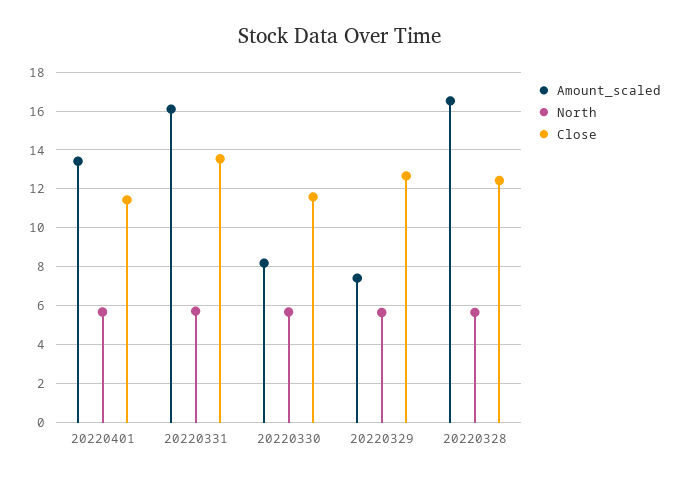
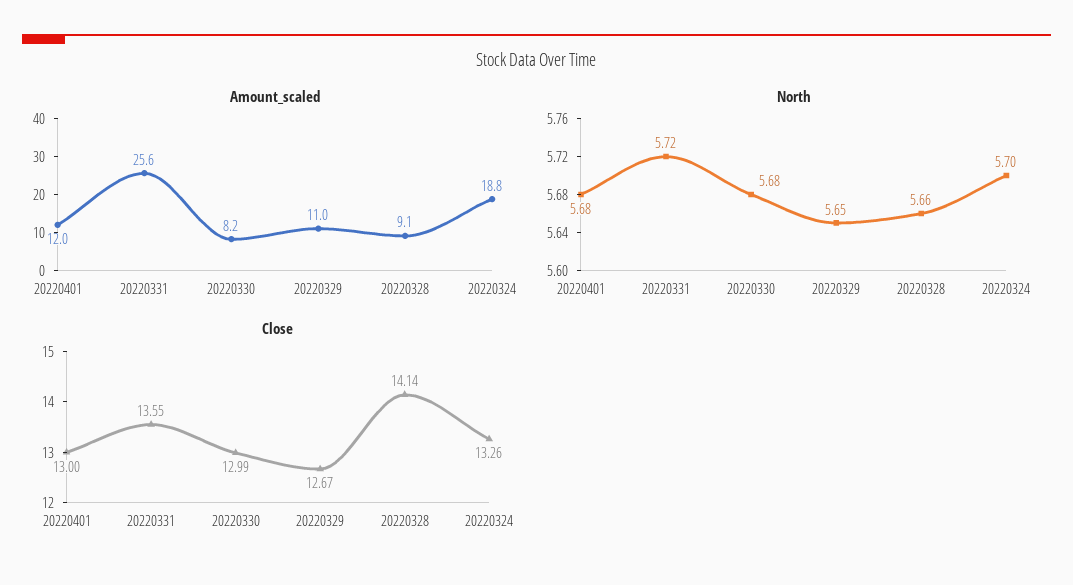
  {
    "Amount_scaled": {
-     "20220401": 13.5,
+     "20220401": 12,
-     "20220331": 16,
+     "20220331": 25.6,
      "20220330": 8.2,
-     "20220329": 7.5,
+     "20220329": 11,
-     "20220328": 16.5
+     "20220328": 9.1,
+     "20220324": 18.8
    },
    "North": {
      "20220401": 5.68,
      "20220331": 5.72,
      "20220330": 5.68,
      "20220329": 5.65,
-     "20220328": 5.66
+     "20220328": 5.66,
+     "20220324": 5.7
    },
    "Close": {
-     "20220401": 11.5,
+     "20220401": 13,
      "20220331": 13.55,
-     "20220330": 11.5,
+     "20220330": 12.99,
      "20220329": 12.67,
-     "20220328": 12.5
+     "20220328": 14.14,
+     "20220324": 13.26
    }
  }

